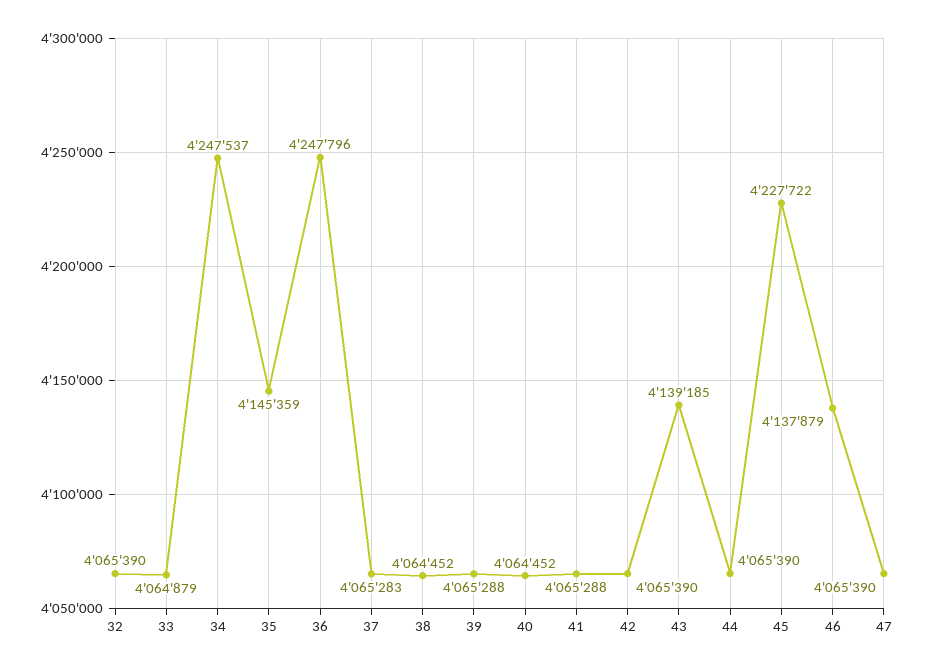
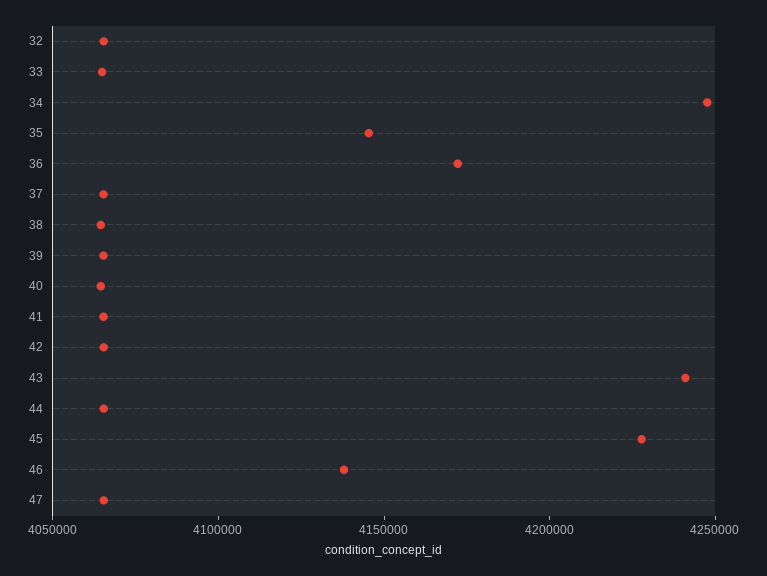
  {
    "32": 4065390,
    "33": 4064879,
    "34": 4247537,
    "35": 4145359,
-   "36": 4247796,
+   "36": 4170000,
    "37": 4065283,
    "38": 4064452,
    "39": 4065288,
    "40": 4064452,
    "41": 4065288,
    "42": 4065390,
-   "43": 4139185,
+   "43": 4240000,
    "44": 4065390,
    "45": 4227722,
    "46": 4137879,
    "47": 4065390
  }

